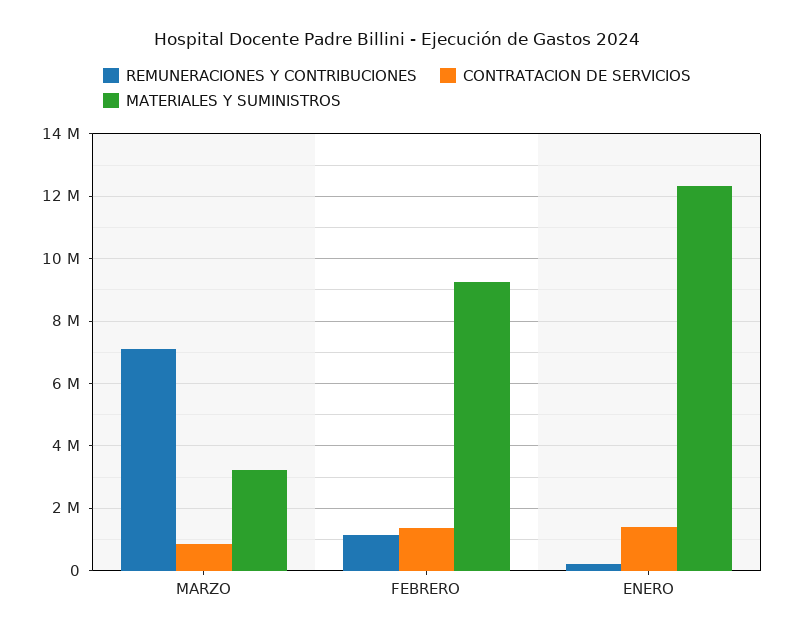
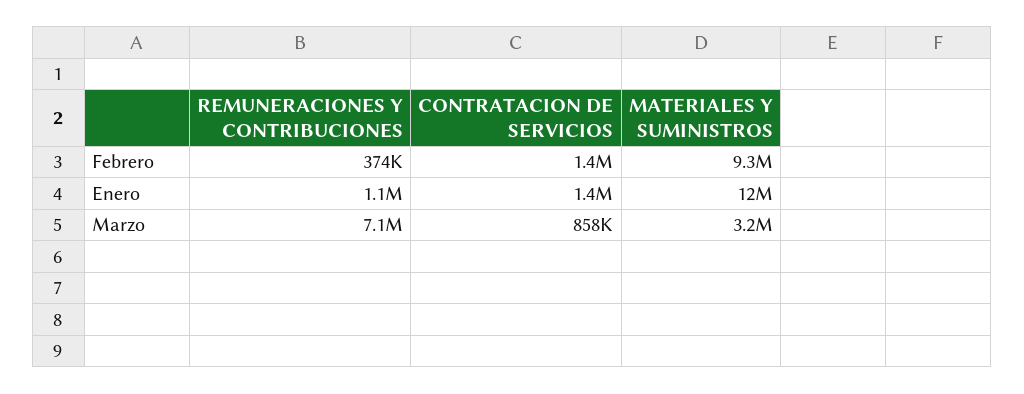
  {
    "REMUNERACIONES Y CONTRIBUCIONES": {
      "MARZO": 7100000,
-     "FEBRERO": 1200000,
+     "FEBRERO": 374000,
-     "ENERO": 200000
+     "ENERO": 1100000
    },
    "CONTRATACION DE SERVICIOS": {
      "MARZO": 858000,
      "FEBRERO": 1400000,
      "ENERO": 1400000
    },
    "MATERIALES Y SUMINISTROS": {
      "MARZO": 3200000,
      "FEBRERO": 9300000,
      "ENERO": 12000000
    }
  }

